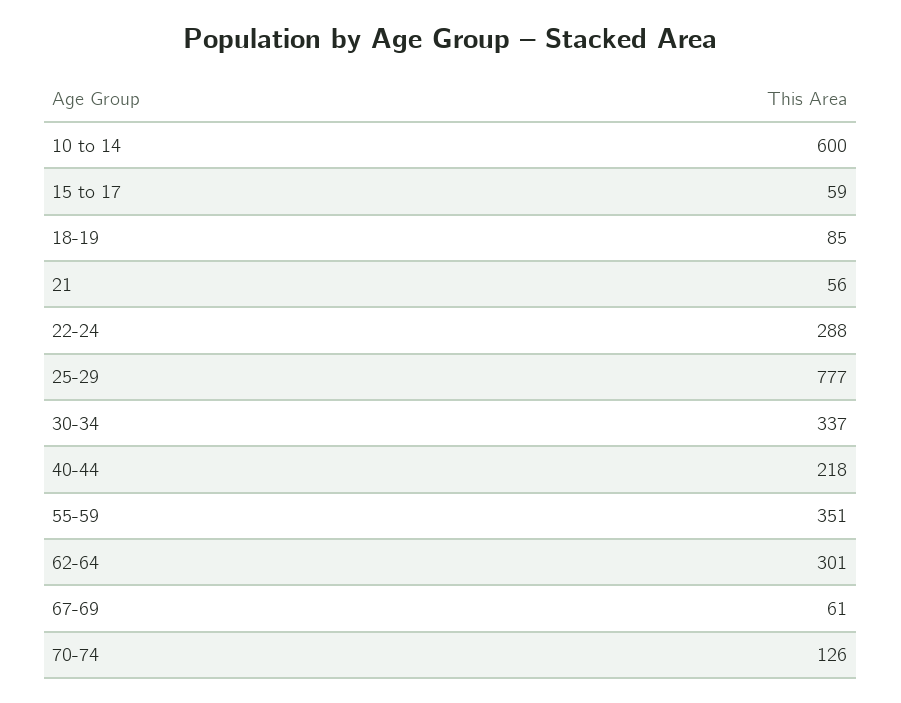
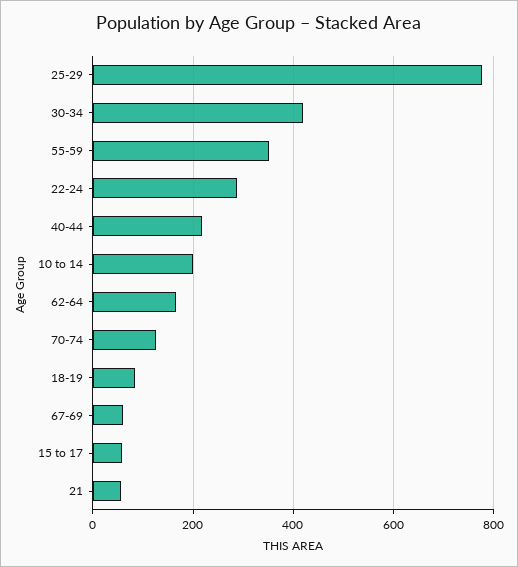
  {
-   "10 to 14": 600,
+   "10 to 14": 200,
    "15 to 17": 59,
    "18-19": 85,
    "21": 56,
    "22-24": 288,
    "25-29": 777,
-   "30-34": 337,
+   "30-34": 420,
    "40-44": 218,
    "55-59": 351,
-   "62-64": 301,
+   "62-64": 160,
    "67-69": 61,
    "70-74": 126
  }

